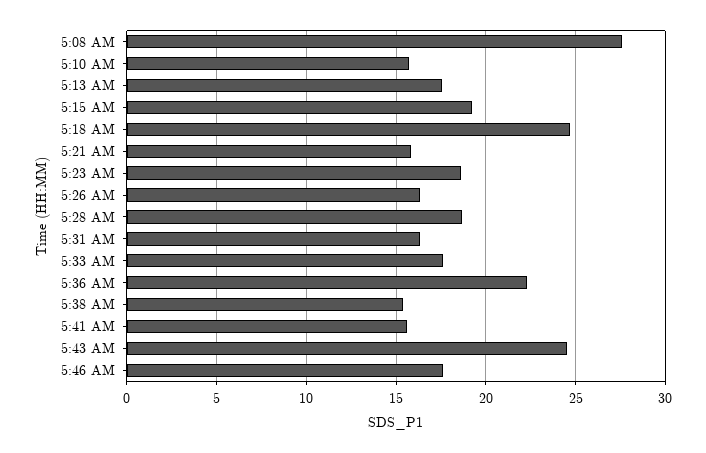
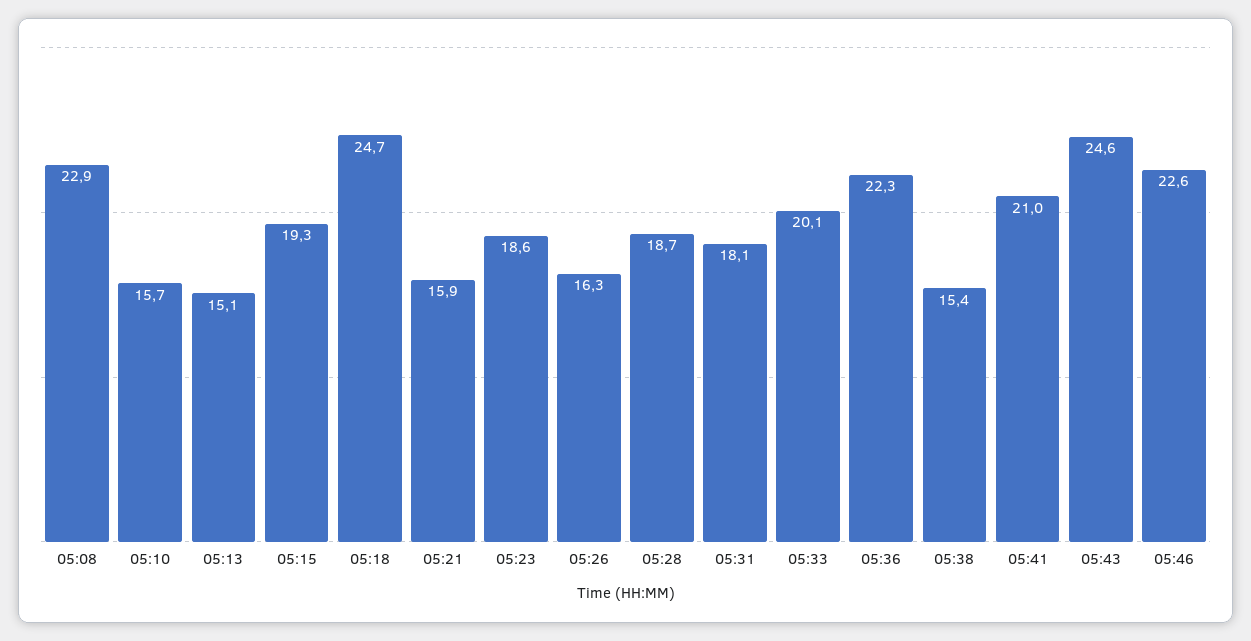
  {
-   "5:08 AM": 27.5,
+   "5:08 AM": 22.9,
    "5:10 AM": 15.7,
-   "5:13 AM": 17.5,
+   "5:13 AM": 15.1,
    "5:15 AM": 19.3,
    "5:18 AM": 24.7,
    "5:21 AM": 15.9,
    "5:23 AM": 18.6,
    "5:26 AM": 16.3,
    "5:28 AM": 18.7,
-   "5:31 AM": 16.5,
+   "5:31 AM": 18.1,
-   "5:33 AM": 17.5,
+   "5:33 AM": 20.1,
    "5:36 AM": 22.3,
    "5:38 AM": 15.4,
-   "5:41 AM": 15.5,
+   "5:41 AM": 21,
    "5:43 AM": 24.6,
-   "5:46 AM": 17.5
+   "5:46 AM": 22.6
  }

